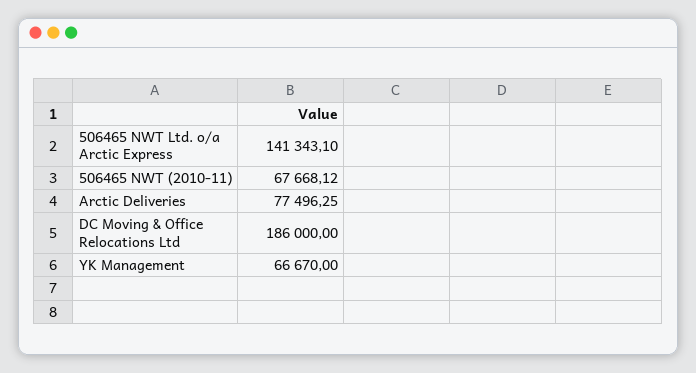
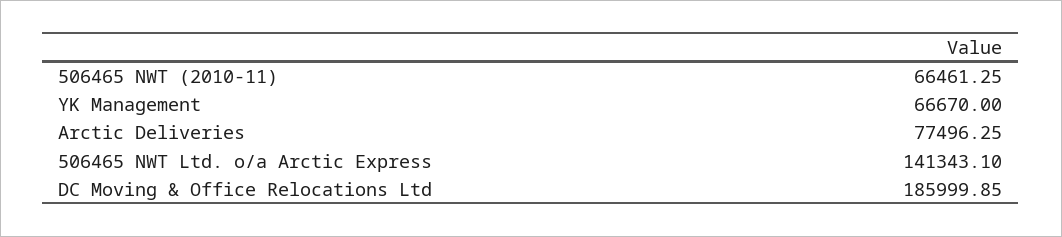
  {
    "506465 NWT Ltd. o/a Arctic Express": 141343.1,
-   "506465 NWT (2010-11)": 67668.12,
+   "506465 NWT (2010-11)": 66461.25,
    "Arctic Deliveries": 77496.25,
-   "DC Moving & Office Relocations Ltd": 186000,
+   "DC Moving & Office Relocations Ltd": 185999.85,
    "YK Management": 66670
  }

